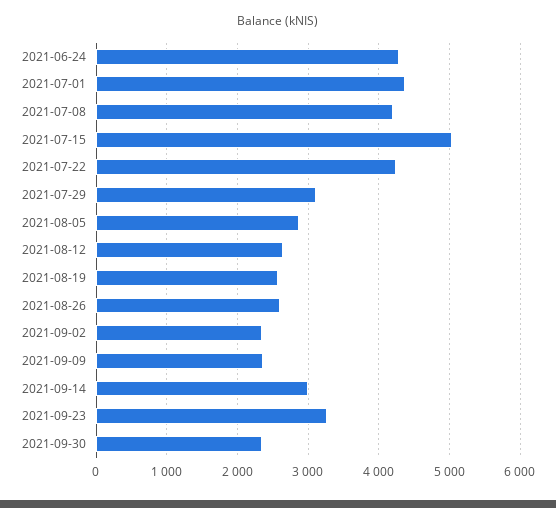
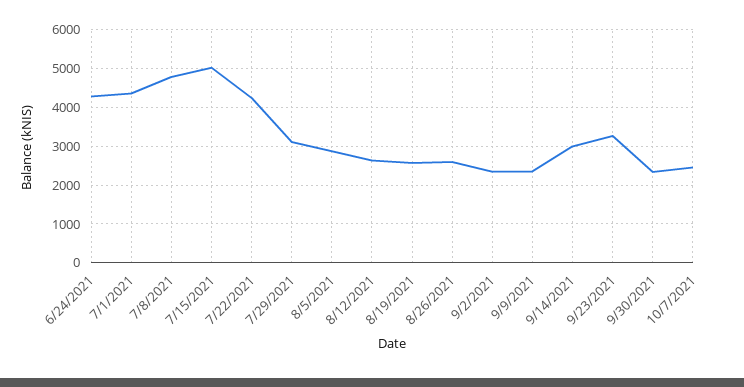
  {
    "2021-06-24": 4300,
    "2021-07-01": 4400,
-   "2021-07-08": 4200,
+   "2021-07-08": 4800,
    "2021-07-15": 5000,
    "2021-07-22": 4200,
    "2021-07-29": 3100,
    "2021-08-05": 2900,
    "2021-08-12": 2600,
    "2021-08-19": 2600,
    "2021-08-26": 2600,
    "2021-09-02": 2300,
    "2021-09-09": 2400,
    "2021-09-14": 3000,
    "2021-09-23": 3300,
-   "2021-09-30": 2300
+   "2021-09-30": 2300,
+   "10/7/2021": 2400
  }

